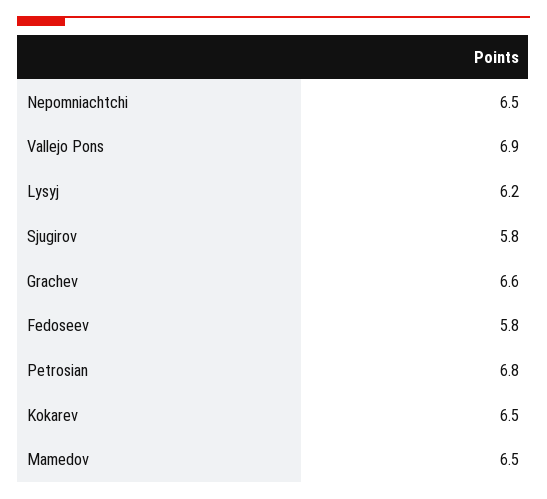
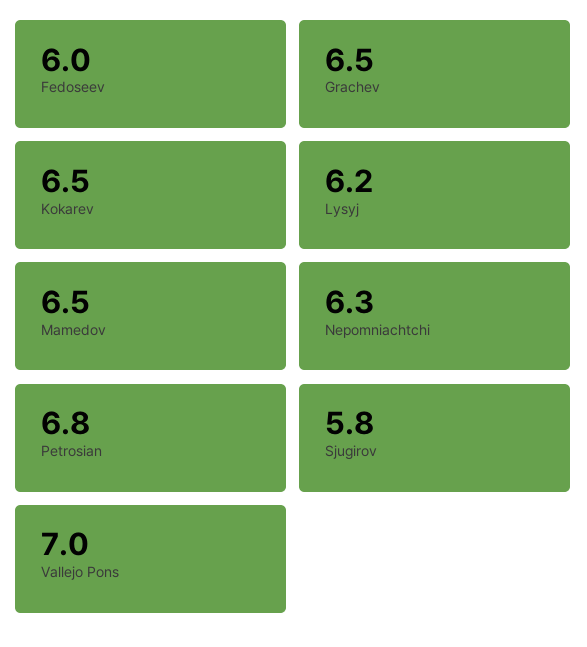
  {
-   "Nepomniachtchi": 6.5,
+   "Nepomniachtchi": 6.3,
-   "Vallejo Pons": 6.9,
+   "Vallejo Pons": 7,
    "Lysyj": 6.2,
    "Sjugirov": 5.8,
-   "Grachev": 6.6,
+   "Grachev": 6.5,
-   "Fedoseev": 5.8,
+   "Fedoseev": 6,
    "Petrosian": 6.8,
    "Kokarev": 6.5,
    "Mamedov": 6.5
  }

